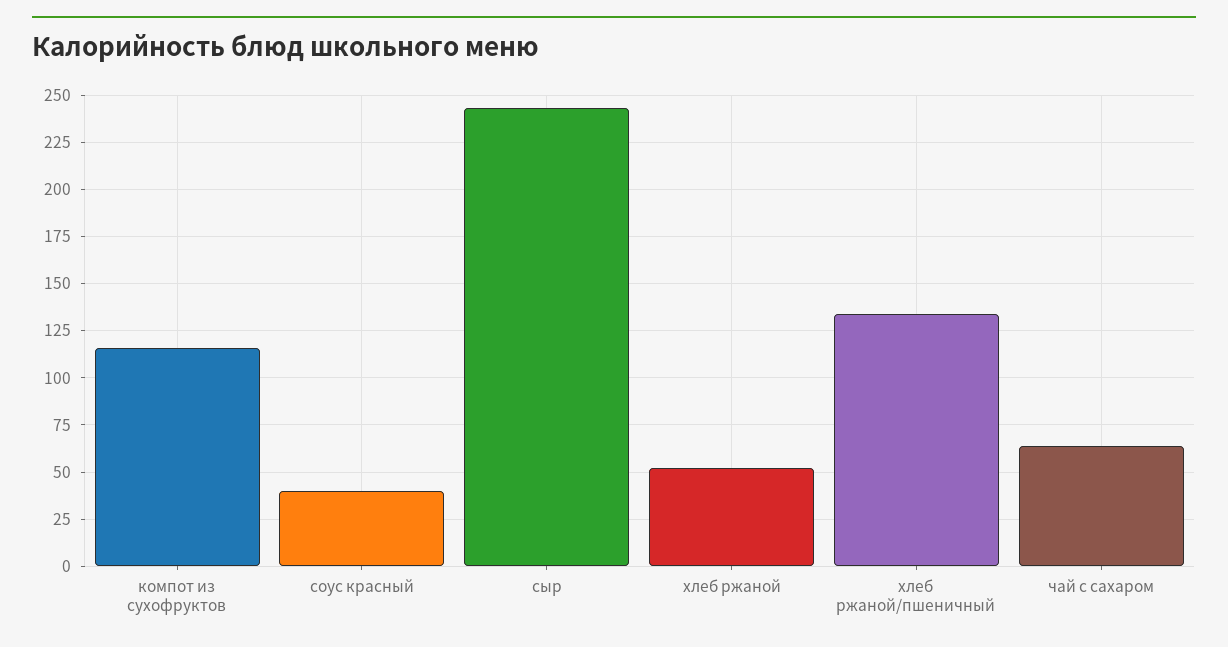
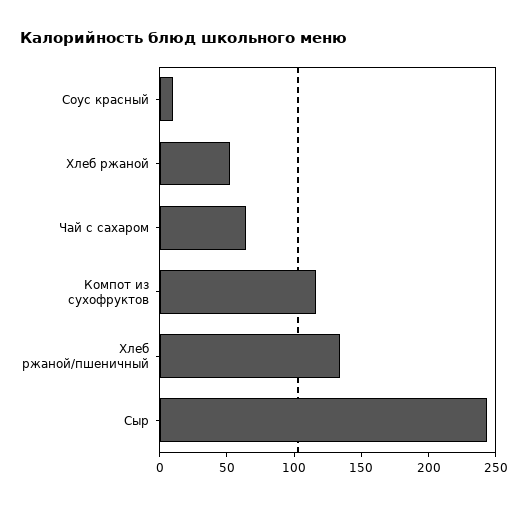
  {
    "компот из сухофруктов": 115,
-   "соус красный": 40,
+   "соус красный": 10,
    "сыр": 245,
    "хлеб ржаной": 50,
    "хлеб ржаной/пшеничный": 135,
    "чай с сахаром": 65
  }

